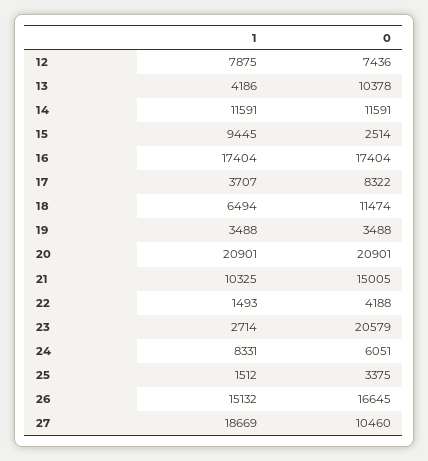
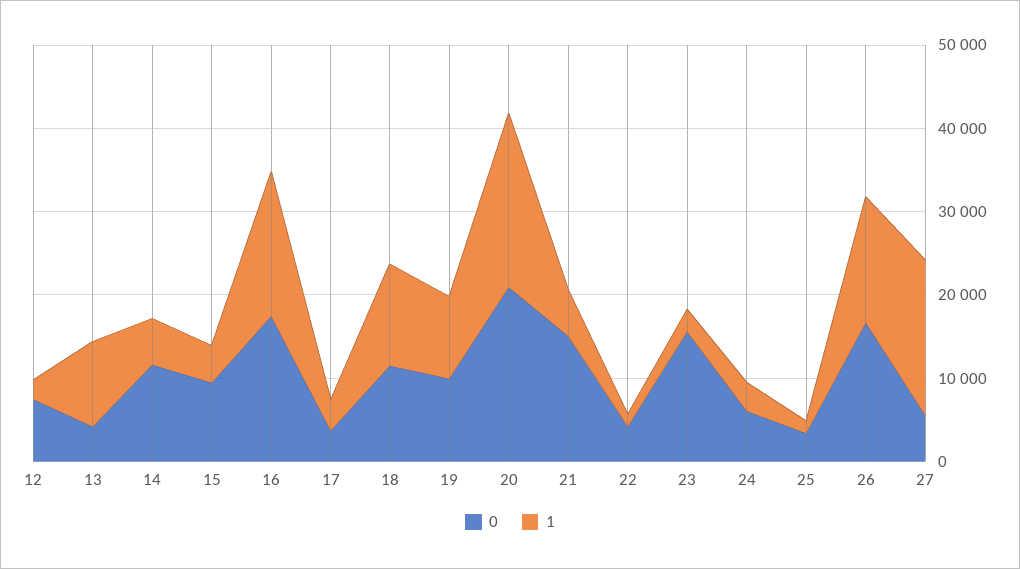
  {
    "1": {
-     "12": 7875,
+     "12": 2000,
-     "13": 4186,
+     "13": 10000,
-     "14": 11591,
+     "14": 6000,
-     "15": 9445,
+     "15": 4000,
      "16": 17404,
      "17": 3707,
-     "18": 6494,
+     "18": 12000,
-     "19": 3488,
+     "19": 10000,
      "20": 20901,
-     "21": 10325,
+     "21": 6000,
      "22": 1493,
      "23": 2714,
-     "24": 8331,
+     "24": 4000,
      "25": 1512,
      "26": 15132,
      "27": 18669
    },
    "0": {
      "12": 7436,
-     "13": 10378,
+     "13": 4000,
      "14": 11591,
-     "15": 2514,
+     "15": 10000,
      "16": 17404,
-     "17": 8322,
+     "17": 4000,
      "18": 11474,
-     "19": 3488,
+     "19": 10000,
      "20": 20901,
      "21": 15005,
      "22": 4188,
-     "23": 20579,
+     "23": 16000,
      "24": 6051,
      "25": 3375,
      "26": 16645,
-     "27": 10460
+     "27": 6000
    }
  }

